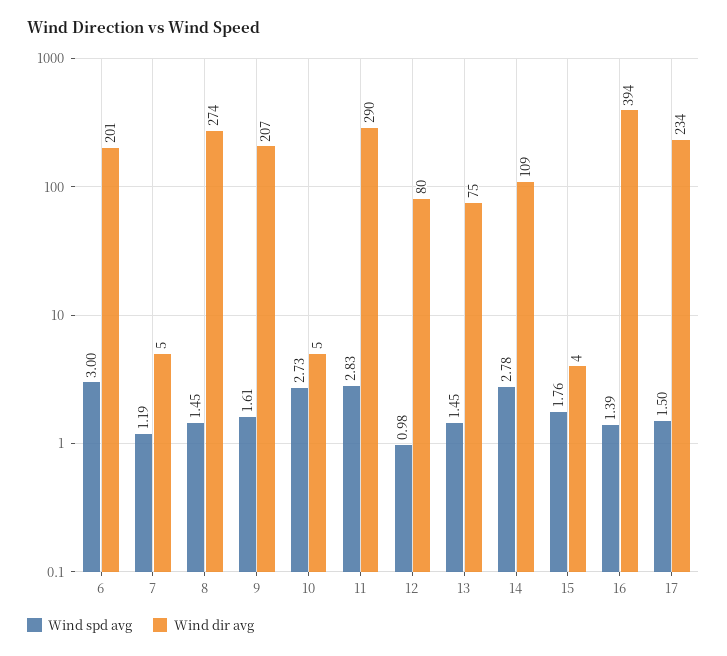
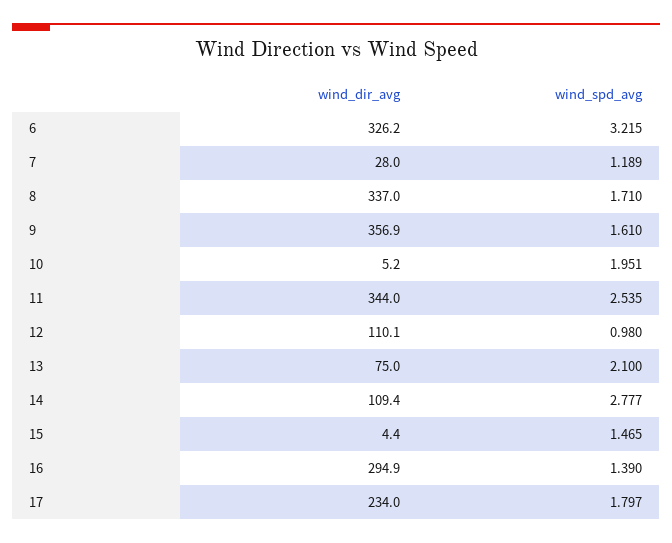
  {
    "Wind spd avg": {
-     "6": 3,
+     "6": 3.215,
      "7": 1.189,
-     "8": 1.45,
+     "8": 1.71,
      "9": 1.61,
-     "10": 2.73,
+     "10": 1.951,
-     "11": 2.83,
+     "11": 2.535,
      "12": 0.98,
-     "13": 1.45,
+     "13": 2.1,
      "14": 2.777,
-     "15": 1.76,
+     "15": 1.465,
      "16": 1.39,
-     "17": 1.5
+     "17": 1.797
    },
    "Wind dir avg": {
-     "6": 201,
+     "6": 326.2,
-     "7": 5,
+     "7": 28,
-     "8": 274,
+     "8": 337,
-     "9": 207,
+     "9": 356.9,
      "10": 5.2,
-     "11": 290,
+     "11": 344,
-     "12": 80,
+     "12": 110.1,
      "13": 75,
      "14": 109.4,
      "15": 4.4,
-     "16": 394,
+     "16": 294.9,
      "17": 234
    }
  }

